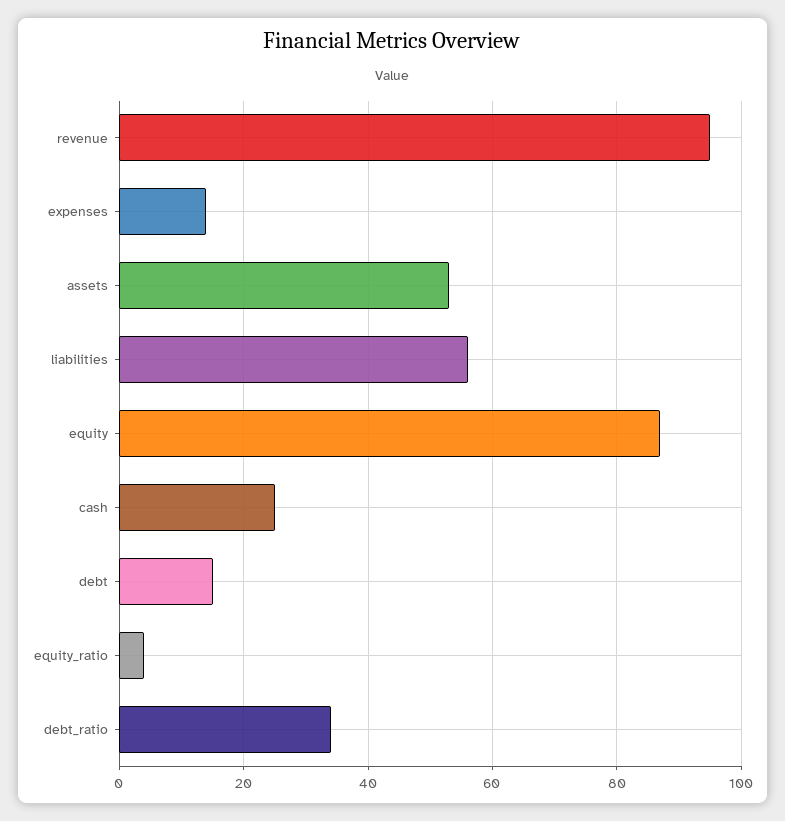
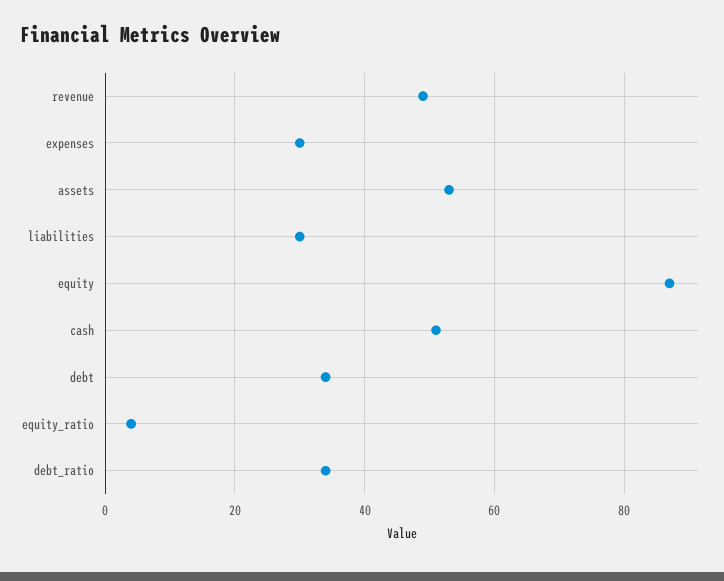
  {
-   "revenue": 95,
+   "revenue": 50,
-   "expenses": 15,
+   "expenses": 30,
    "assets": 55,
-   "liabilities": 55,
+   "liabilities": 30,
    "equity": 85,
-   "cash": 25,
+   "cash": 50,
-   "debt": 15,
+   "debt": 35,
    "equity_ratio": 5,
    "debt_ratio": 35
  }

